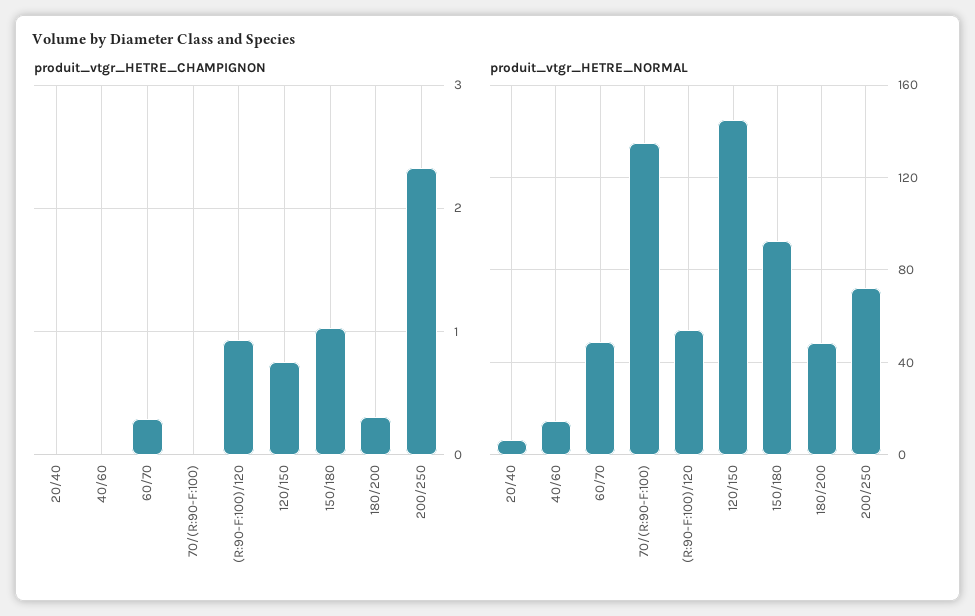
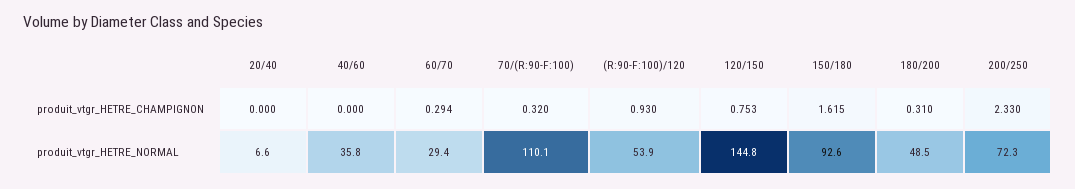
  {
    "produit_vtgr_HETRE_CHAMPIGNON": {
      "20/40": 0,
      "40/60": 0,
      "60/70": 0.294,
-     "70/(R:90-F:100)": 0,
+     "70/(R:90-F:100)": 0.32,
      "(R:90-F:100)/120": 0.93,
      "120/150": 0.753,
-     "150/180": 1,
+     "150/180": 1.615,
      "180/200": 0.31,
      "200/250": 2.33
    },
    "produit_vtgr_HETRE_NORMAL": {
      "20/40": 6.6,
-     "40/60": 15,
+     "40/60": 35.8,
-     "60/70": 50,
+     "60/70": 29.4,
-     "70/(R:90-F:100)": 135,
+     "70/(R:90-F:100)": 110.1,
      "(R:90-F:100)/120": 53.9,
      "120/150": 144.8,
      "150/180": 92.6,
      "180/200": 48.5,
      "200/250": 72.3
    }
  }

